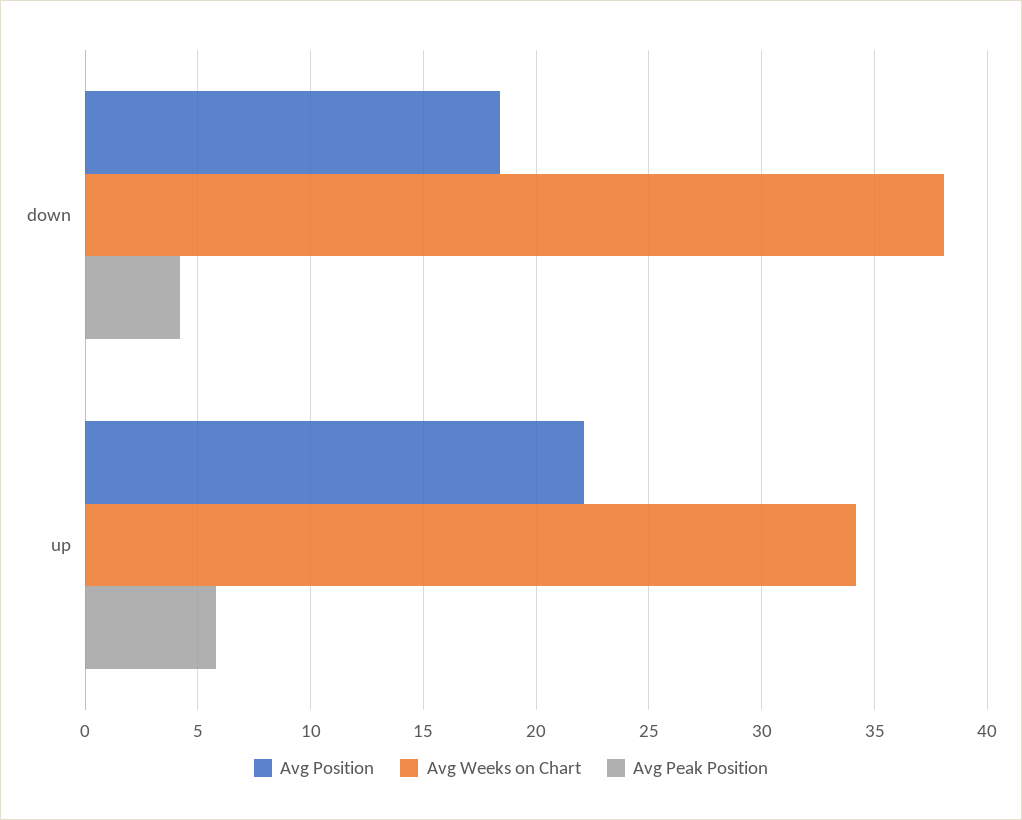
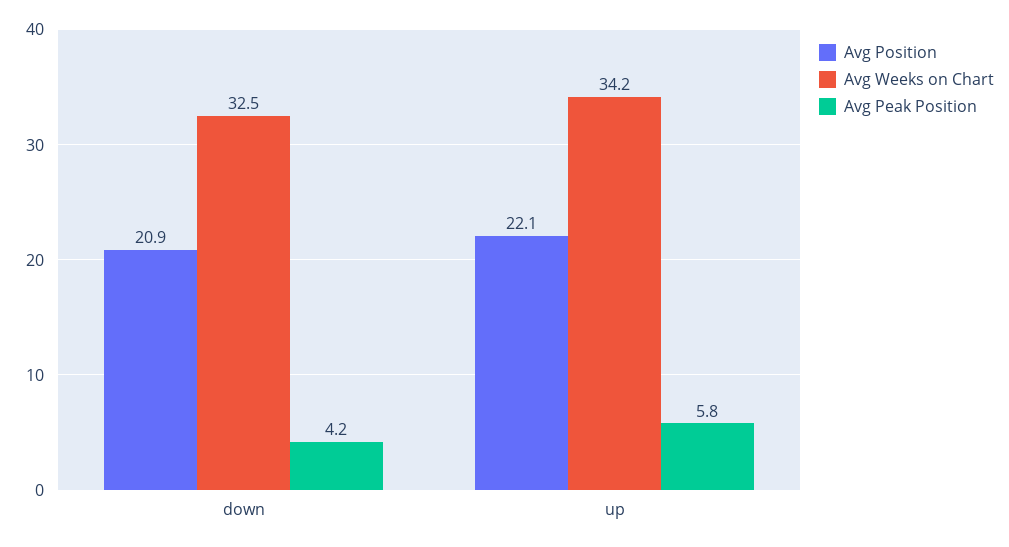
  {
    "Avg Position": {
-     "down": 18.5,
+     "down": 20.9,
      "up": 22.1
    },
    "Avg Weeks on Chart": {
-     "down": 38,
+     "down": 32.5,
      "up": 34.2
    },
    "Avg Peak Position": {
      "down": 4.2,
      "up": 5.8
    }
  }

